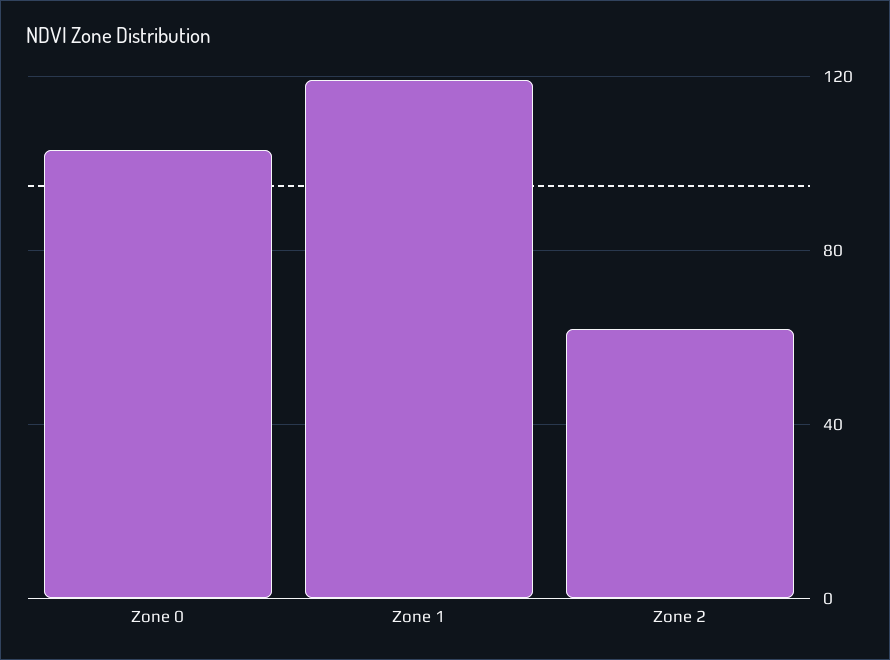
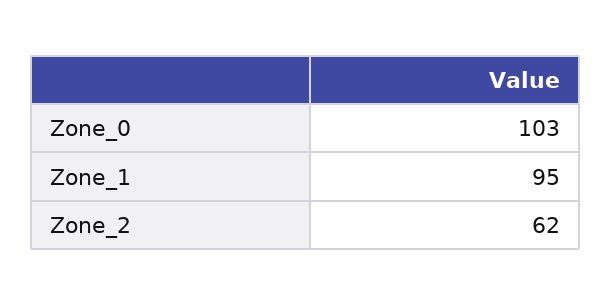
  {
    "Zone 0": 103,
-   "Zone 1": 120,
+   "Zone 1": 95,
    "Zone 2": 62
  }

